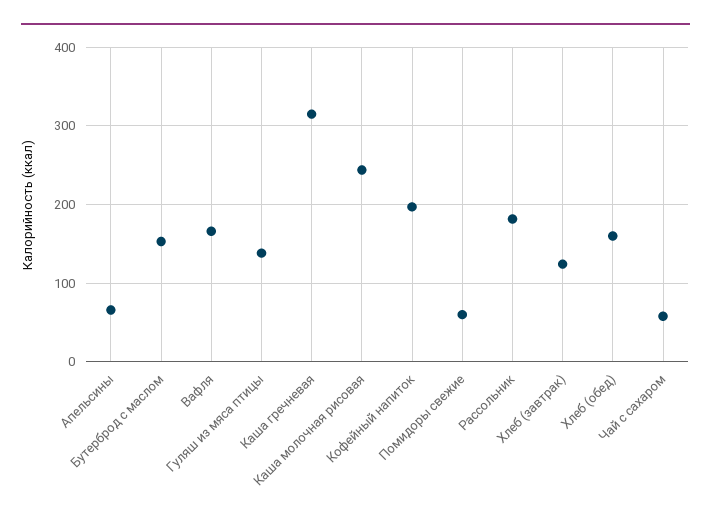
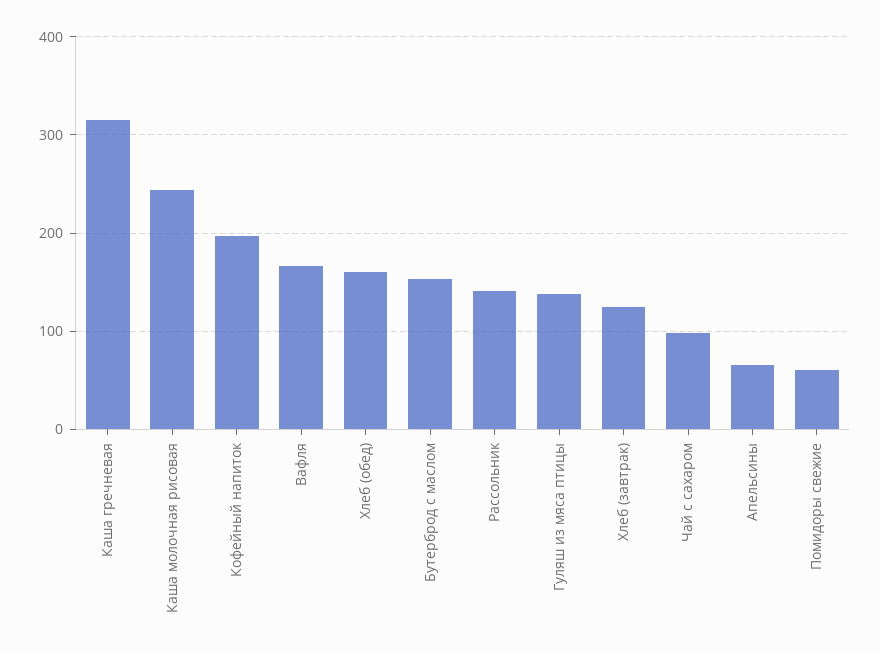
  {
    "Апельсины": 70,
    "Бутерброд с маслом": 150,
    "Вафля": 170,
    "Гуляш из мяса птицы": 140,
    "Каша гречневая": 320,
    "Каша молочная рисовая": 240,
    "Кофейный напиток": 200,
    "Помидоры свежие": 60,
-   "Рассольник": 180,
+   "Рассольник": 140,
    "Хлеб (завтрак)": 120,
    "Хлеб (обед)": 160,
-   "Чай с сахаром": 60
+   "Чай с сахаром": 100
  }

